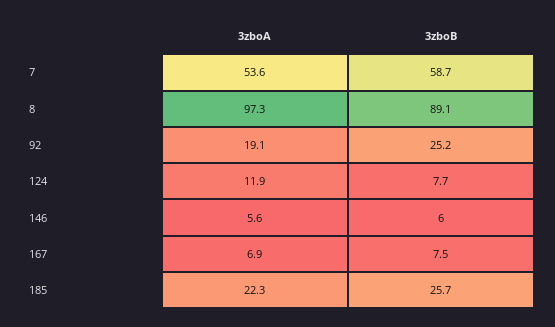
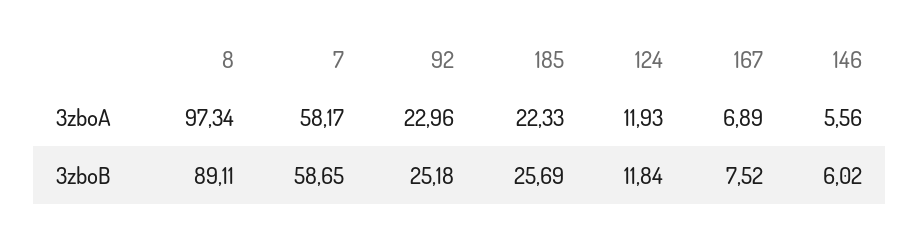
  {
    "3zboA": {
-     "7": 53.6,
+     "7": 58.17,
      "8": 97.34,
-     "92": 19.1,
+     "92": 22.96,
      "124": 11.93,
      "146": 5.56,
      "167": 6.89,
      "185": 22.33
    },
    "3zboB": {
      "7": 58.65,
      "8": 89.11,
      "92": 25.18,
-     "124": 7.7,
+     "124": 11.84,
      "146": 6.02,
      "167": 7.52,
      "185": 25.69
    }
  }

